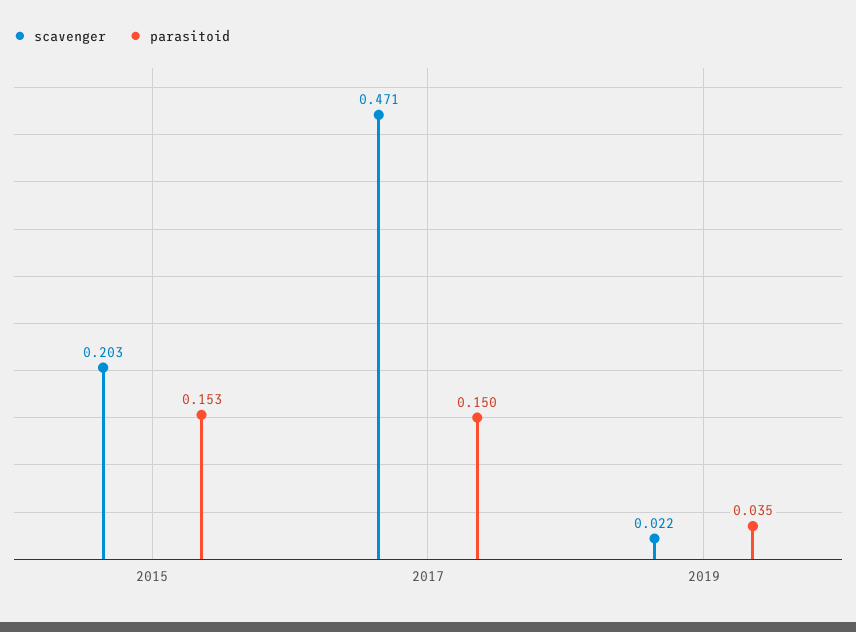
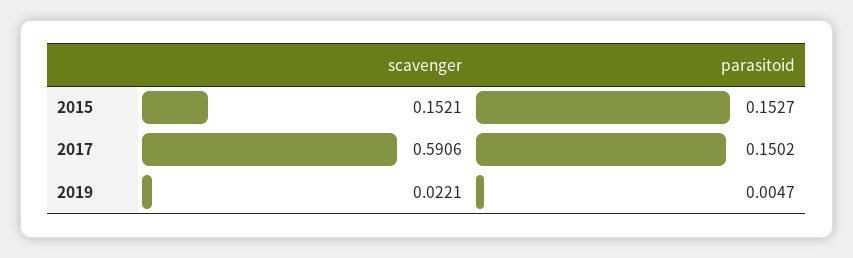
  {
    "scavenger": {
-     "2015": 0.203,
+     "2015": 0.1521,
-     "2017": 0.471,
+     "2017": 0.5906,
      "2019": 0.0221
    },
    "parasitoid": {
      "2015": 0.1527,
      "2017": 0.1502,
-     "2019": 0.035
+     "2019": 0.0047
    }
  }

